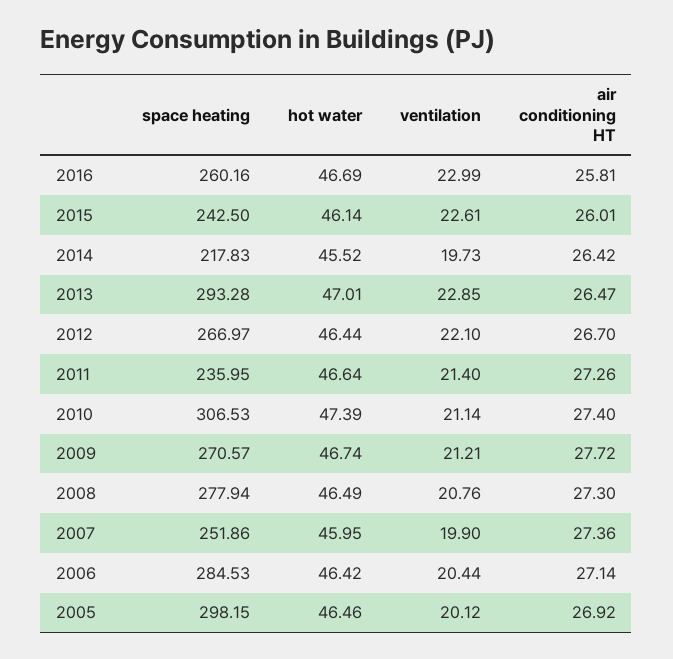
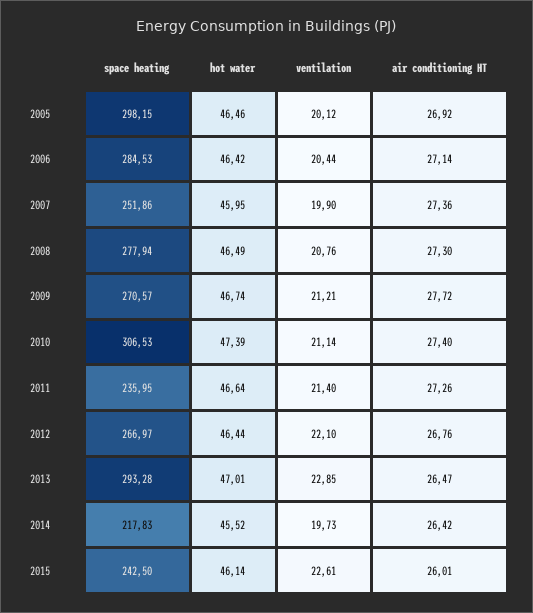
  {
    "space heating": {
-     "2016": 260.16,
      "2015": 242.5,
      "2014": 217.83,
      "2013": 293.28,
      "2012": 266.97,
      "2011": 235.95,
      "2010": 306.53,
      "2009": 270.57,
      "2008": 277.94,
      "2007": 251.86,
      "2006": 284.53,
      "2005": 298.15
    },
    "hot water": {
-     "2016": 46.69,
      "2015": 46.14,
      "2014": 45.52,
      "2013": 47.01,
      "2012": 46.44,
      "2011": 46.64,
      "2010": 47.39,
      "2009": 46.74,
      "2008": 46.49,
      "2007": 45.95,
      "2006": 46.42,
      "2005": 46.46
    },
    "ventilation": {
-     "2016": 22.99,
      "2015": 22.61,
      "2014": 19.73,
      "2013": 22.85,
      "2012": 22.1,
      "2011": 21.4,
      "2010": 21.14,
      "2009": 21.21,
      "2008": 20.76,
      "2007": 19.9,
      "2006": 20.44,
      "2005": 20.12
    },
    "air conditioning HT": {
-     "2016": 25.81,
      "2015": 26.01,
      "2014": 26.42,
      "2013": 26.47,
-     "2012": 26.7,
+     "2012": 26.76,
      "2011": 27.26,
      "2010": 27.4,
      "2009": 27.72,
      "2008": 27.3,
      "2007": 27.36,
      "2006": 27.14,
      "2005": 26.92
    }
  }

